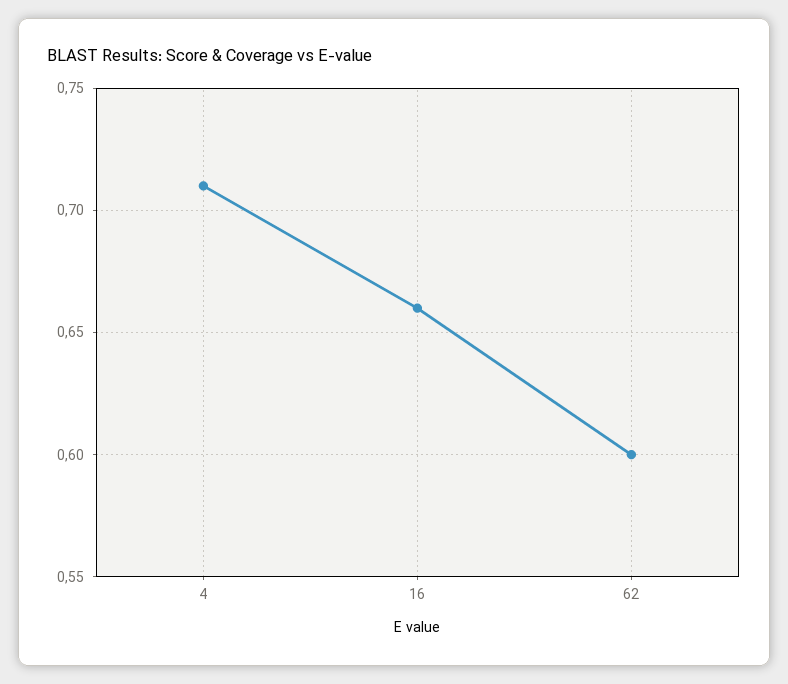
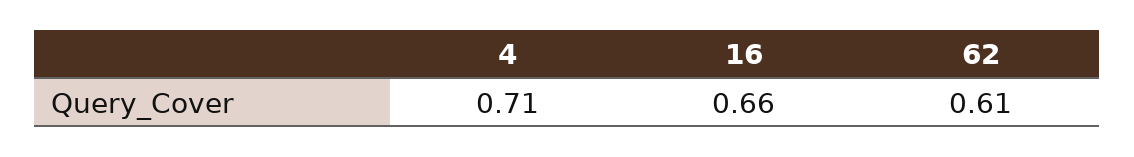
  {
    "4": 0.71,
    "16": 0.66,
-   "62": 0.6
+   "62": 0.61
  }

